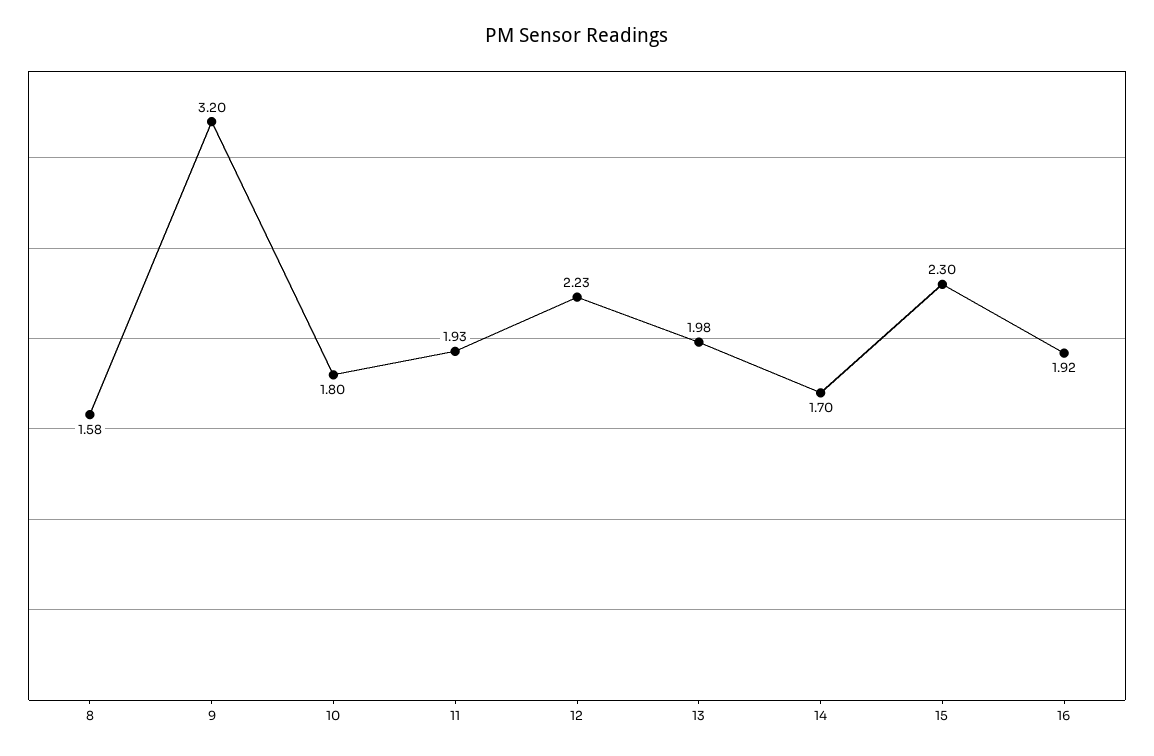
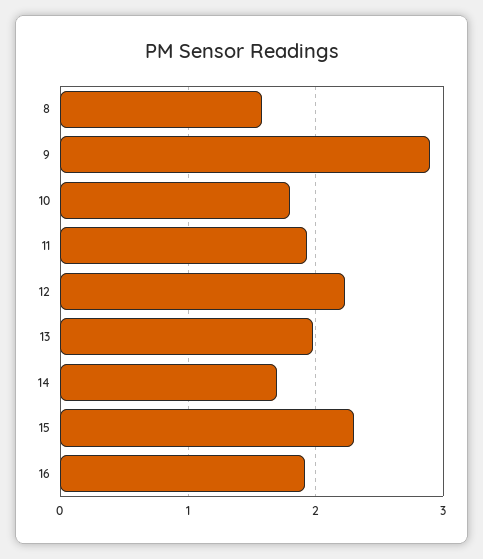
  {
    "8": 1.58,
-   "9": 3.2,
+   "9": 2.9,
    "10": 1.8,
    "11": 1.93,
    "12": 2.23,
    "13": 1.98,
    "14": 1.7,
    "15": 2.3,
    "16": 1.92
  }

